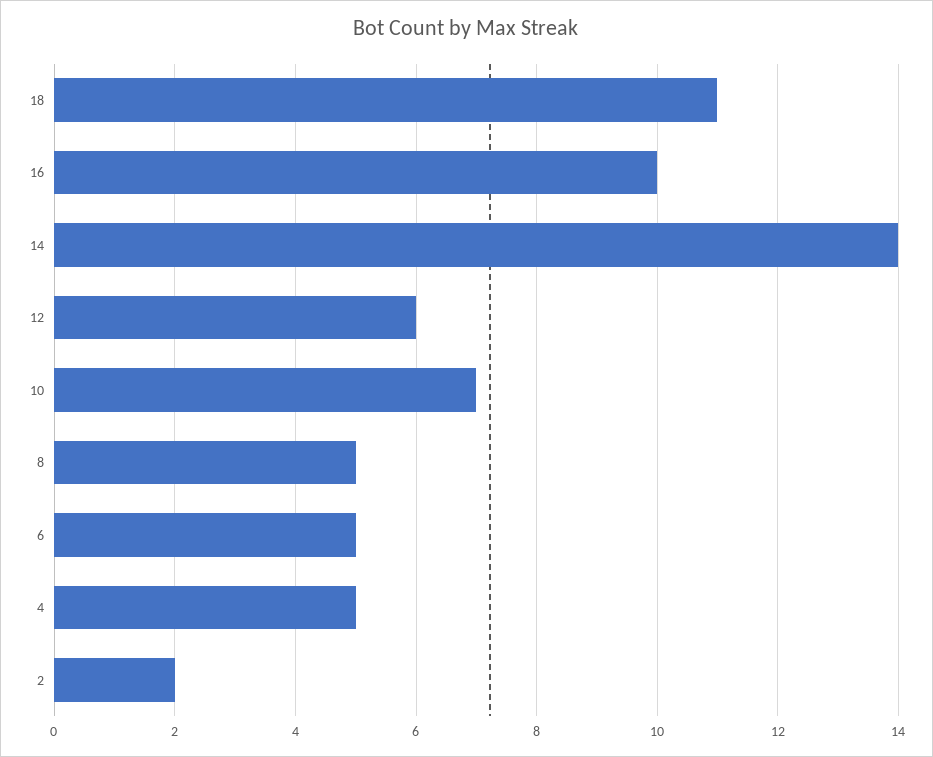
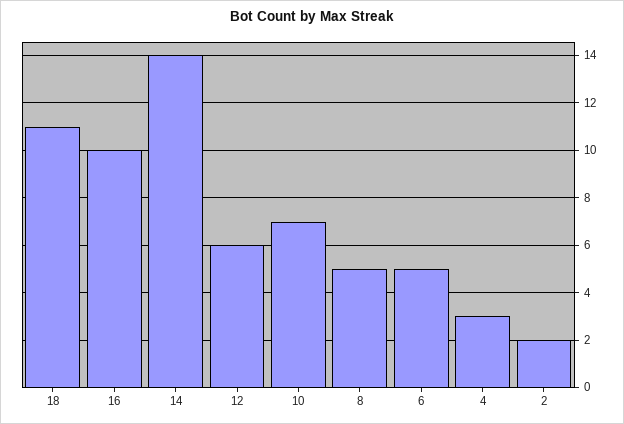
  {
    "18": 11,
    "16": 10,
    "14": 14,
    "12": 6,
    "10": 7,
    "8": 5,
    "6": 5,
-   "4": 5,
+   "4": 3,
    "2": 2
  }

